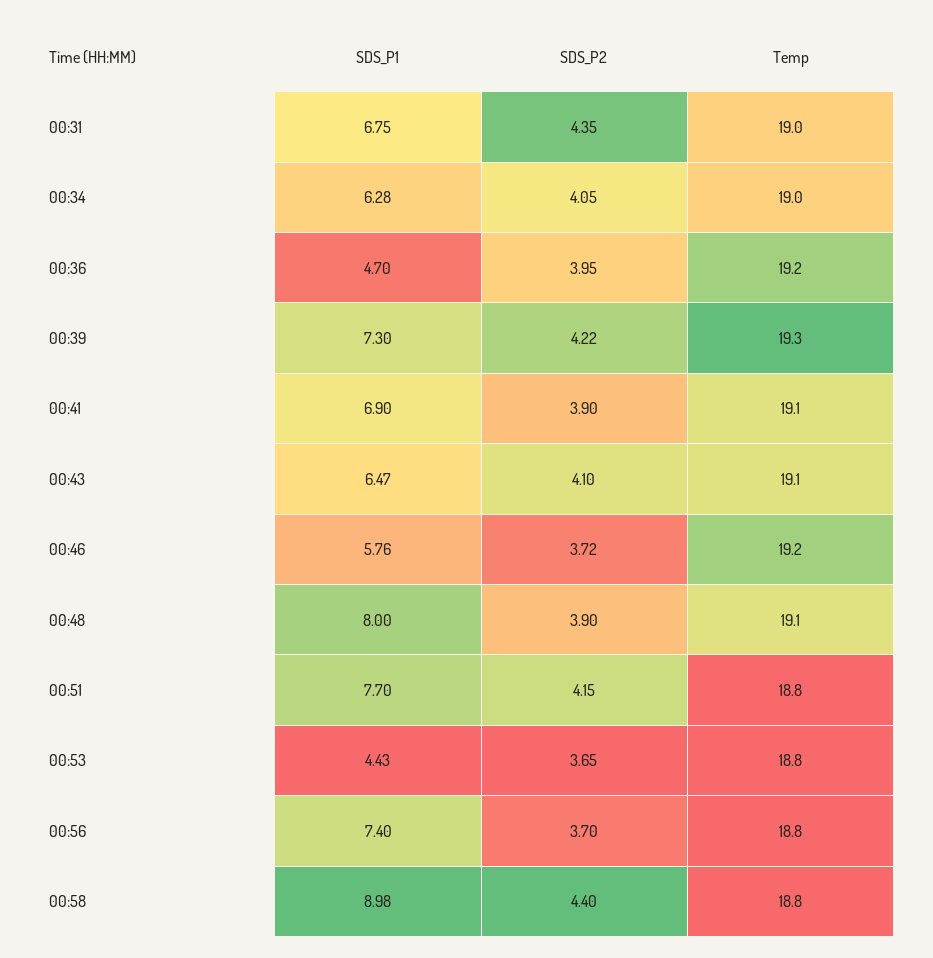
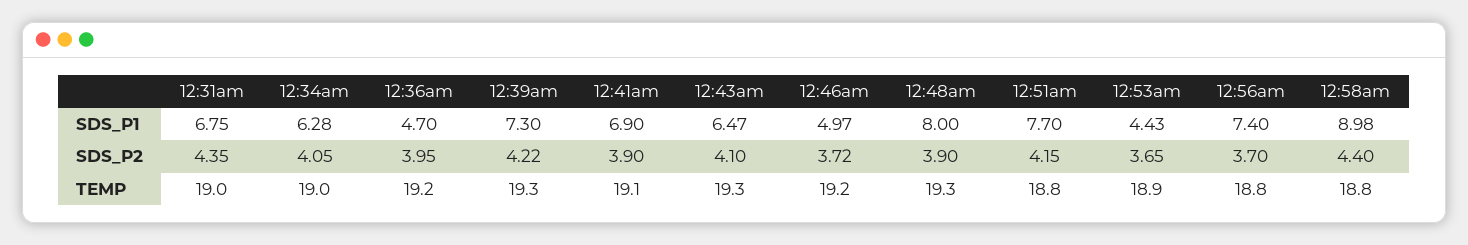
  {
    "SDS_P1": {
      "00:31": 6.75,
      "00:34": 6.28,
      "00:36": 4.7,
      "00:39": 7.3,
      "00:41": 6.9,
      "00:43": 6.47,
-     "00:46": 5.76,
+     "00:46": 4.97,
      "00:48": 8,
      "00:51": 7.7,
      "00:53": 4.43,
      "00:56": 7.4,
      "00:58": 8.98
    },
    "SDS_P2": {
      "00:31": 4.35,
      "00:34": 4.05,
      "00:36": 3.95,
      "00:39": 4.22,
      "00:41": 3.9,
      "00:43": 4.1,
      "00:46": 3.72,
      "00:48": 3.9,
      "00:51": 4.15,
      "00:53": 3.65,
      "00:56": 3.7,
      "00:58": 4.4
    },
    "Temp": {
      "00:31": 19,
      "00:34": 19,
      "00:36": 19.2,
      "00:39": 19.3,
      "00:41": 19.1,
-     "00:43": 19.1,
+     "00:43": 19.3,
      "00:46": 19.2,
-     "00:48": 19.1,
+     "00:48": 19.3,
      "00:51": 18.8,
-     "00:53": 18.8,
+     "00:53": 18.9,
      "00:56": 18.8,
      "00:58": 18.8
    }
  }

